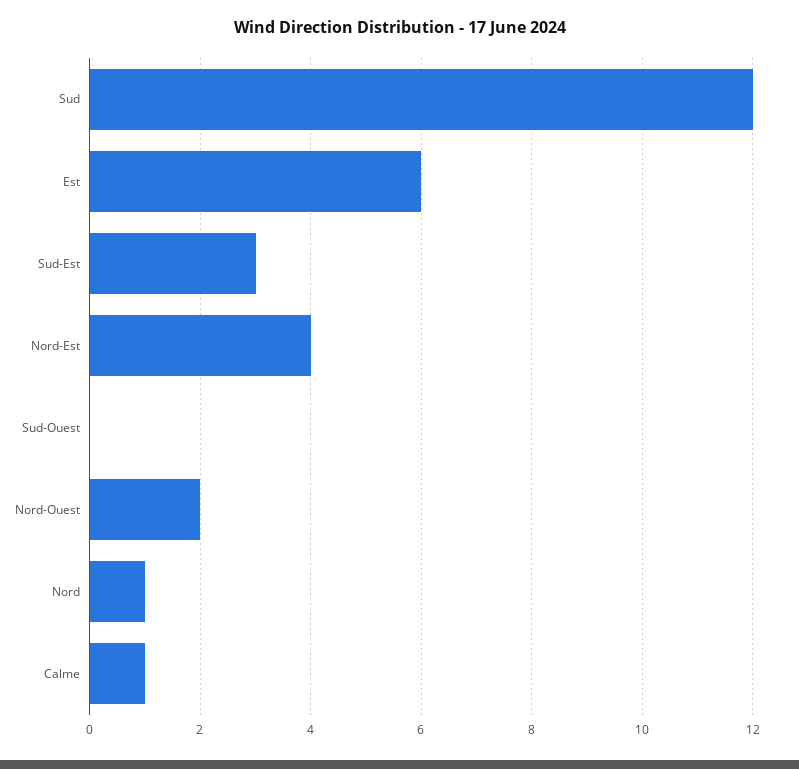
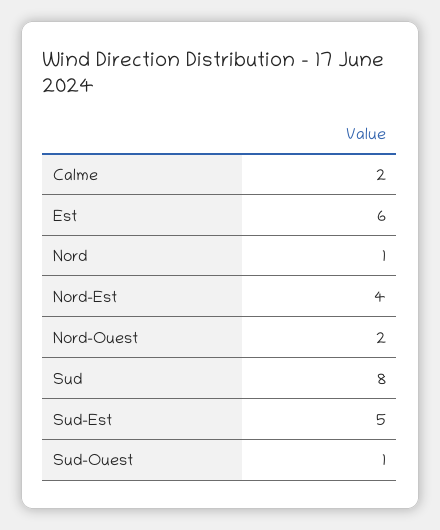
  {
-   "Sud": 12,
+   "Sud": 8,
    "Est": 6,
-   "Sud-Est": 3,
+   "Sud-Est": 5,
    "Nord-Est": 4,
-   "Sud-Ouest": 0,
+   "Sud-Ouest": 1,
    "Nord-Ouest": 2,
    "Nord": 1,
-   "Calme": 1
+   "Calme": 2
  }

